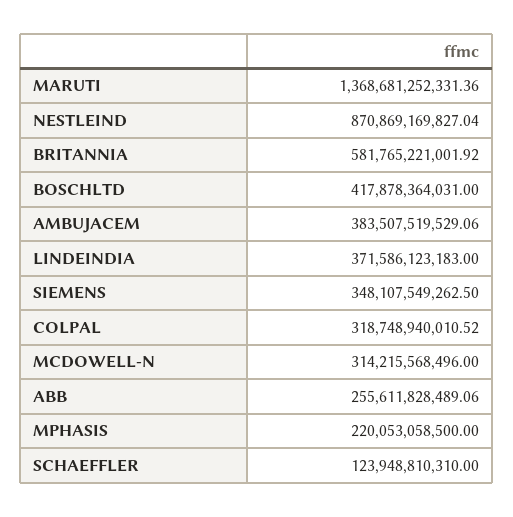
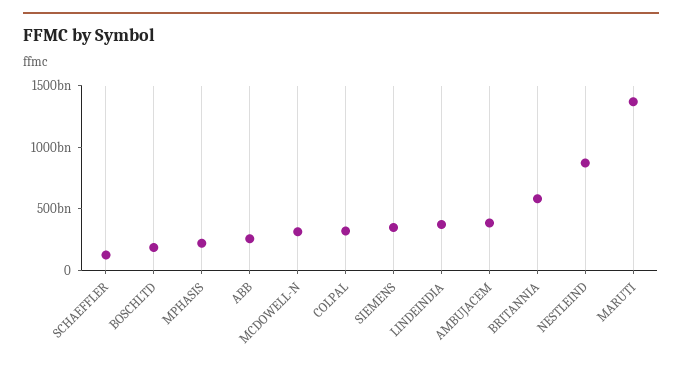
  {
    "MARUTI": 1368681252331.36,
    "NESTLEIND": 870869169827.04,
    "BRITANNIA": 581765221001.92,
-   "BOSCHLTD": 417878364031,
+   "BOSCHLTD": 200000000000,
    "AMBUJACEM": 383507519529.06,
    "LINDEINDIA": 371586123183,
    "SIEMENS": 348107549262.5,
    "COLPAL": 318748940010.52,
    "MCDOWELL-N": 314215568496,
    "ABB": 255611828489.06,
    "MPHASIS": 220053058500,
    "SCHAEFFLER": 123948810310
  }

